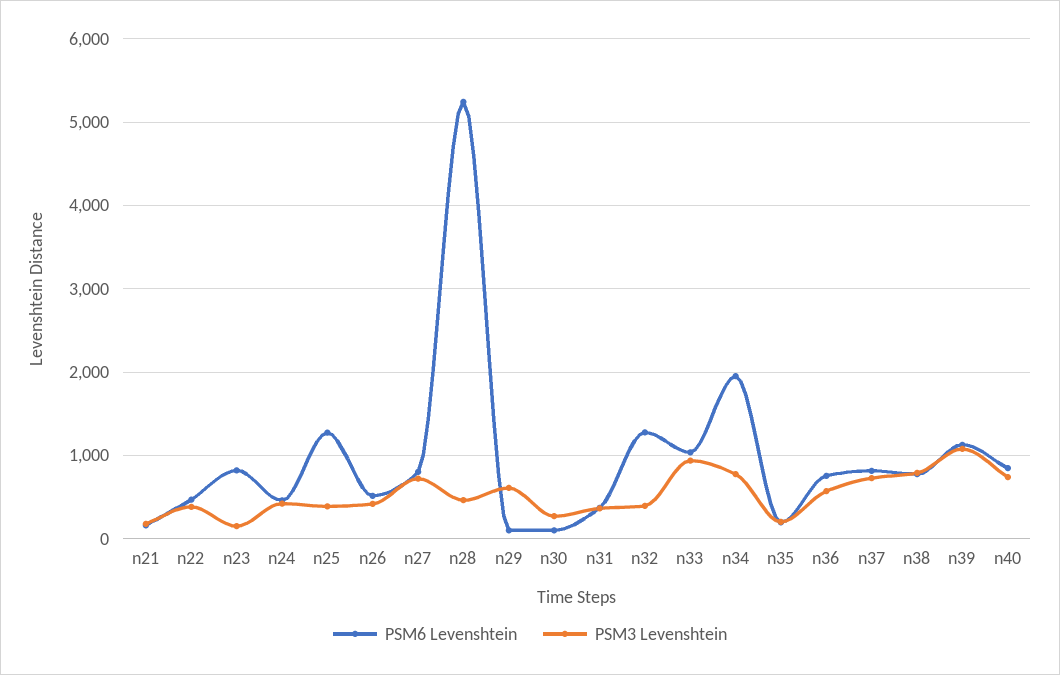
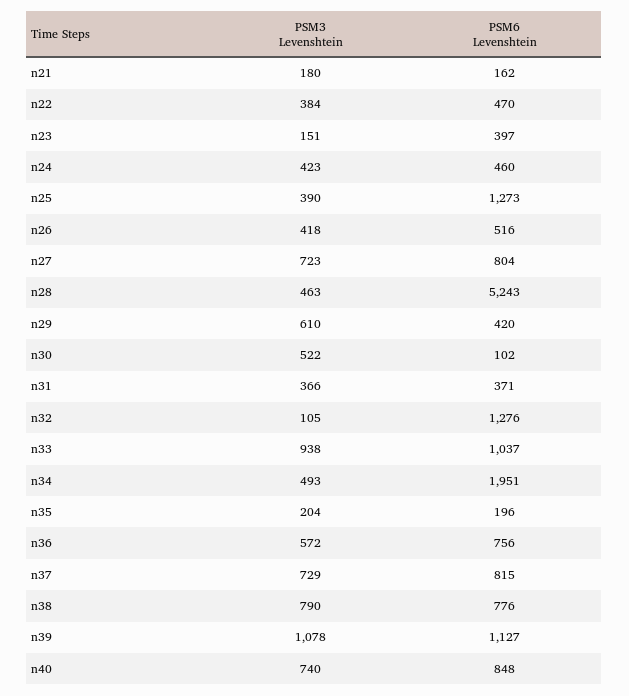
  {
    "PSM6 Levenshtein": {
      "n21": 162,
      "n22": 470,
-     "n23": 800,
+     "n23": 397,
      "n24": 460,
      "n25": 1273,
      "n26": 516,
      "n27": 804,
      "n28": 5243,
-     "n29": 100,
+     "n29": 420,
      "n30": 102,
      "n31": 371,
      "n32": 1276,
      "n33": 1037,
      "n34": 1951,
      "n35": 196,
      "n36": 756,
      "n37": 815,
      "n38": 776,
      "n39": 1127,
      "n40": 848
    },
    "PSM3 Levenshtein": {
      "n21": 180,
      "n22": 384,
      "n23": 151,
      "n24": 423,
      "n25": 390,
      "n26": 418,
      "n27": 723,
      "n28": 463,
      "n29": 610,
-     "n30": 300,
+     "n30": 522,
      "n31": 366,
-     "n32": 400,
+     "n32": 105,
      "n33": 938,
-     "n34": 800,
+     "n34": 493,
      "n35": 204,
      "n36": 572,
      "n37": 729,
      "n38": 790,
      "n39": 1078,
      "n40": 740
    }
  }

